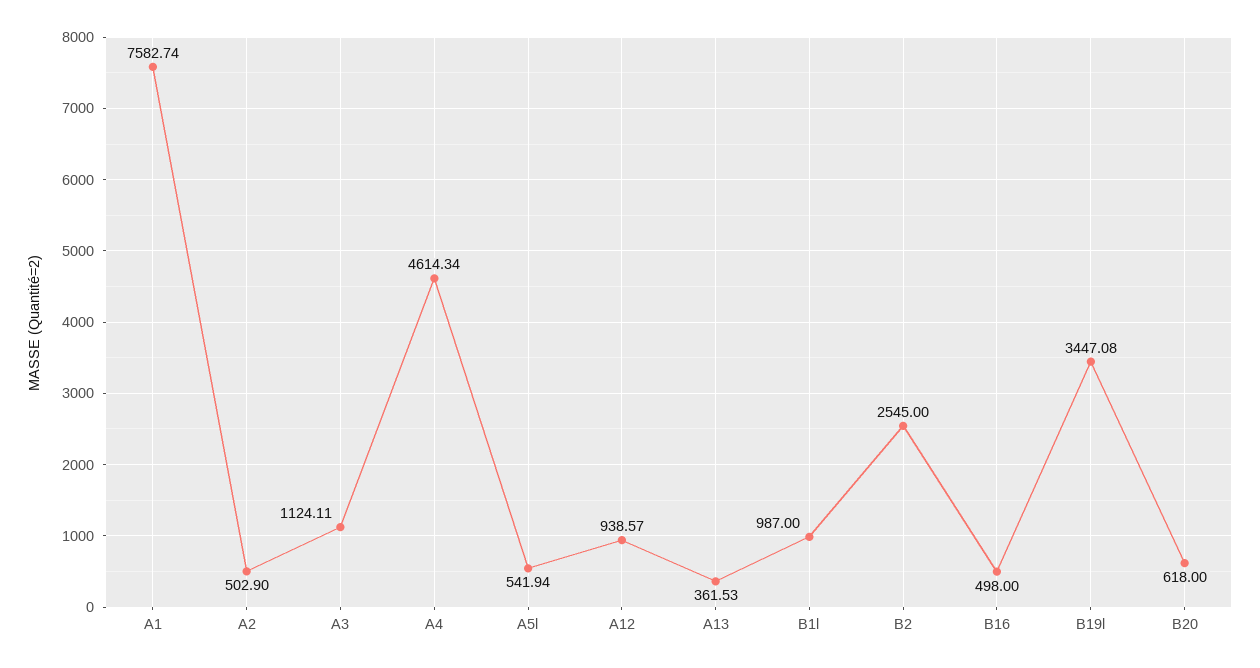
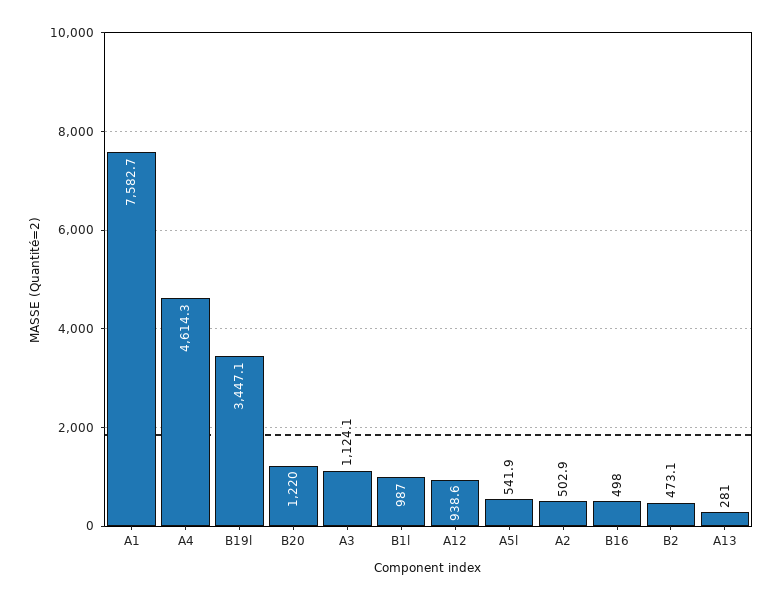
  {
    "A1": 7582.74,
    "A2": 502.9,
    "A3": 1124.11,
    "A4": 4614.34,
    "A5l": 541.94,
    "A12": 938.57,
-   "A13": 361.53,
+   "A13": 281,
    "B1l": 987,
-   "B2": 2545,
+   "B2": 473.1,
    "B16": 498,
    "B19l": 3447.08,
-   "B20": 618
+   "B20": 1220
  }

